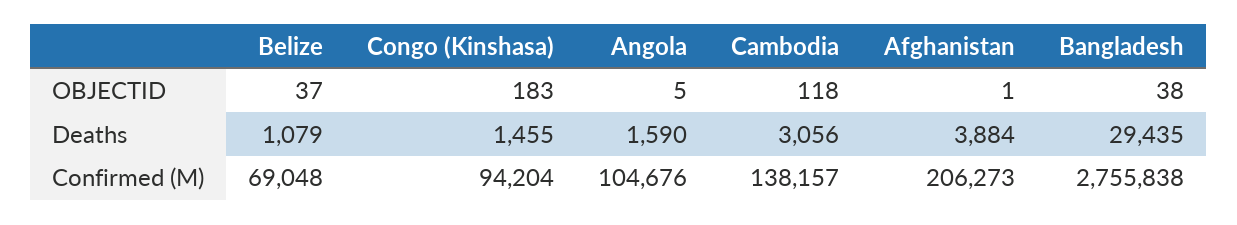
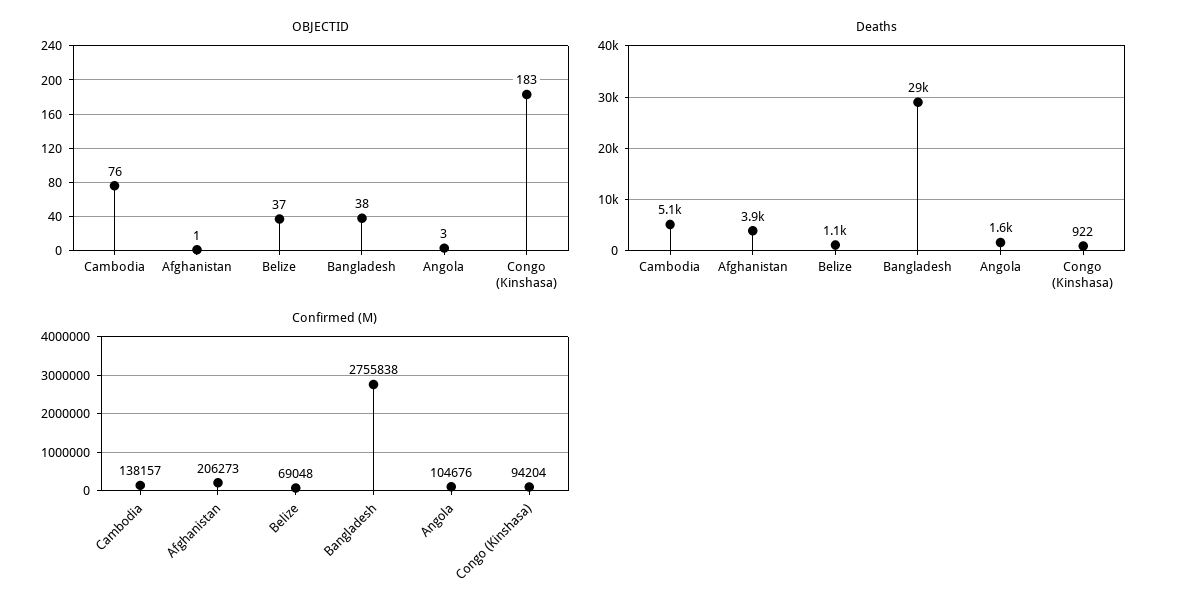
  {
    "OBJECTID": {
      "Belize": 37,
      "Congo (Kinshasa)": 183,
-     "Angola": 5,
+     "Angola": 3,
-     "Cambodia": 118,
+     "Cambodia": 76,
      "Afghanistan": 1,
      "Bangladesh": 38
    },
    "Deaths": {
      "Belize": 1079,
-     "Congo (Kinshasa)": 1455,
+     "Congo (Kinshasa)": 922,
      "Angola": 1590,
-     "Cambodia": 3056,
+     "Cambodia": 5100,
      "Afghanistan": 3884,
      "Bangladesh": 29435
    },
    "Confirmed (M)": {
      "Belize": 69048,
      "Congo (Kinshasa)": 94204,
      "Angola": 104676,
      "Cambodia": 138157,
      "Afghanistan": 206273,
      "Bangladesh": 2755838
    }
  }

